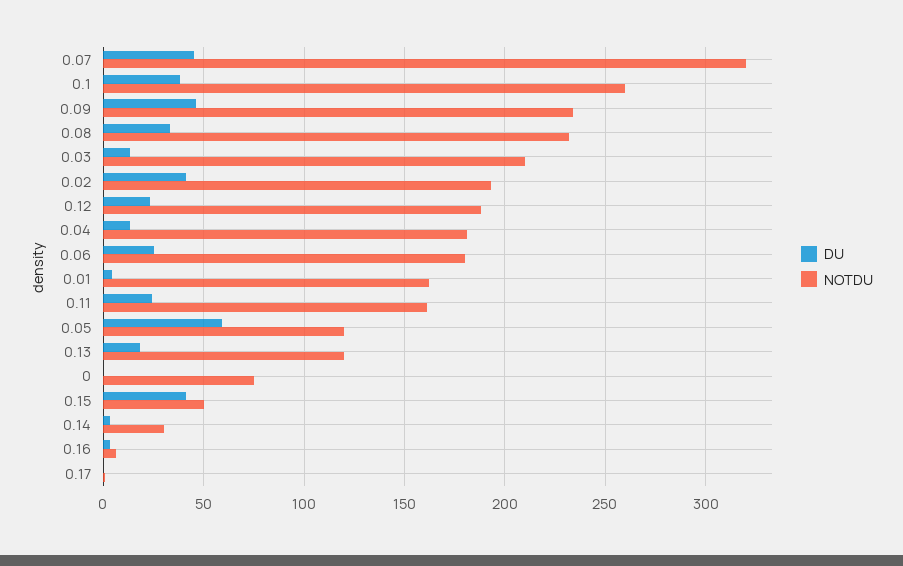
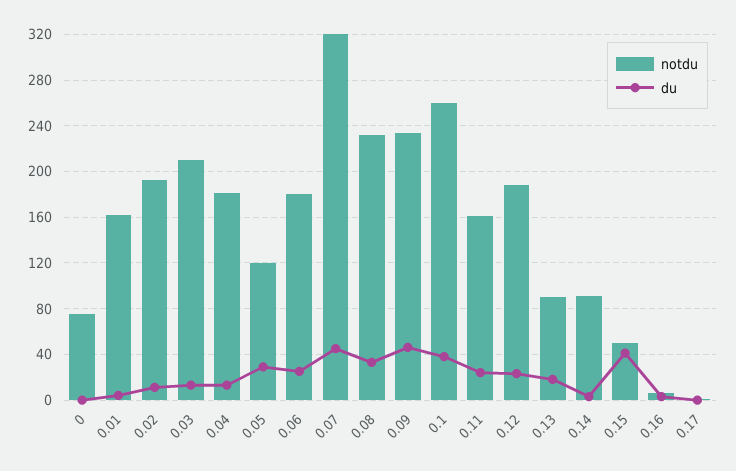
  {
    "DU": {
      "0.07": 45,
      "0.1": 40,
      "0.09": 45,
      "0.08": 35,
      "0.03": 15,
-     "0.02": 40,
+     "0.02": 10,
      "0.12": 25,
      "0.04": 15,
      "0.06": 25,
      "0.01": 5,
      "0.11": 25,
-     "0.05": 60,
+     "0.05": 30,
      "0.13": 20,
      "0": 0,
      "0.15": 40,
      "0.14": 5,
      "0.16": 5,
      "0.17": 0
    },
    "NOTDU": {
      "0.07": 320,
      "0.1": 260,
      "0.09": 235,
      "0.08": 230,
      "0.03": 210,
      "0.02": 195,
      "0.12": 190,
      "0.04": 180,
      "0.06": 180,
      "0.01": 160,
      "0.11": 160,
      "0.05": 120,
-     "0.13": 120,
+     "0.13": 90,
      "0": 75,
      "0.15": 50,
-     "0.14": 30,
+     "0.14": 90,
      "0.16": 5,
      "0.17": 0
    }
  }

